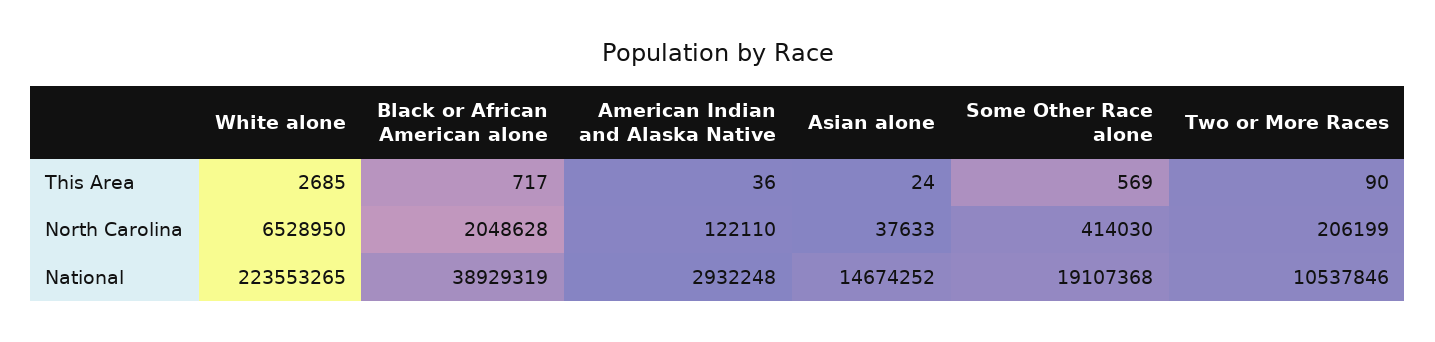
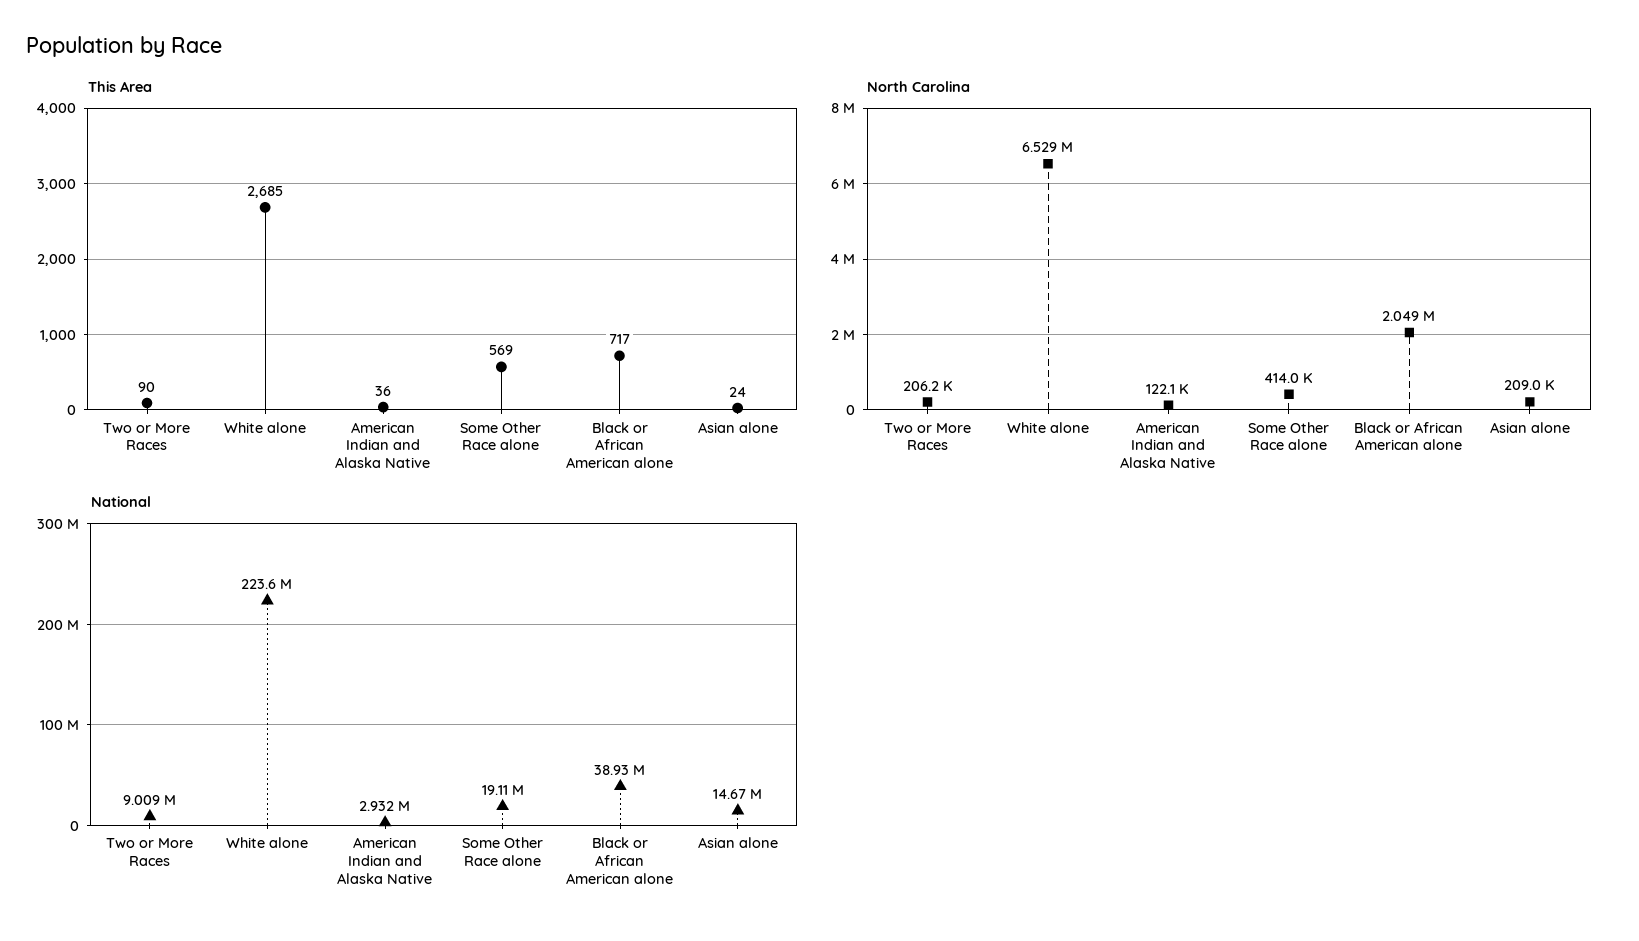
  {
    "This Area": {
      "White alone": 2685,
      "Black or African American alone": 717,
      "American Indian and Alaska Native": 36,
      "Asian alone": 24,
      "Some Other Race alone": 569,
      "Two or More Races": 90
    },
    "North Carolina": {
      "White alone": 6528950,
      "Black or African American alone": 2048628,
      "American Indian and Alaska Native": 122110,
-     "Asian alone": 37633,
+     "Asian alone": 209000,
      "Some Other Race alone": 414030,
      "Two or More Races": 206199
    },
    "National": {
      "White alone": 223553265,
      "Black or African American alone": 38929319,
      "American Indian and Alaska Native": 2932248,
      "Asian alone": 14674252,
      "Some Other Race alone": 19107368,
-     "Two or More Races": 10537846
+     "Two or More Races": 9009000
    }
  }

